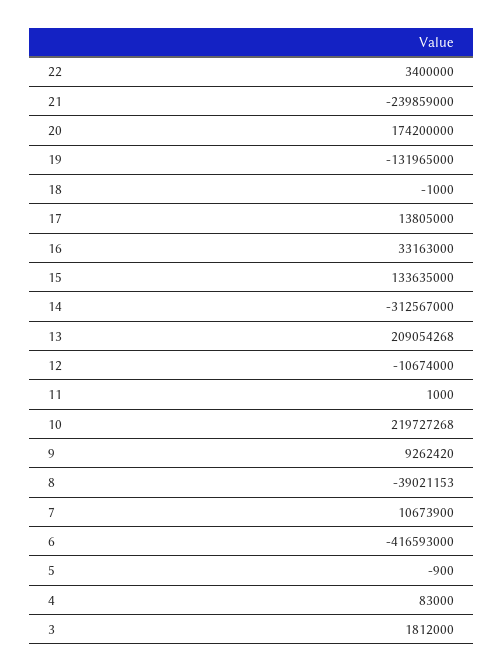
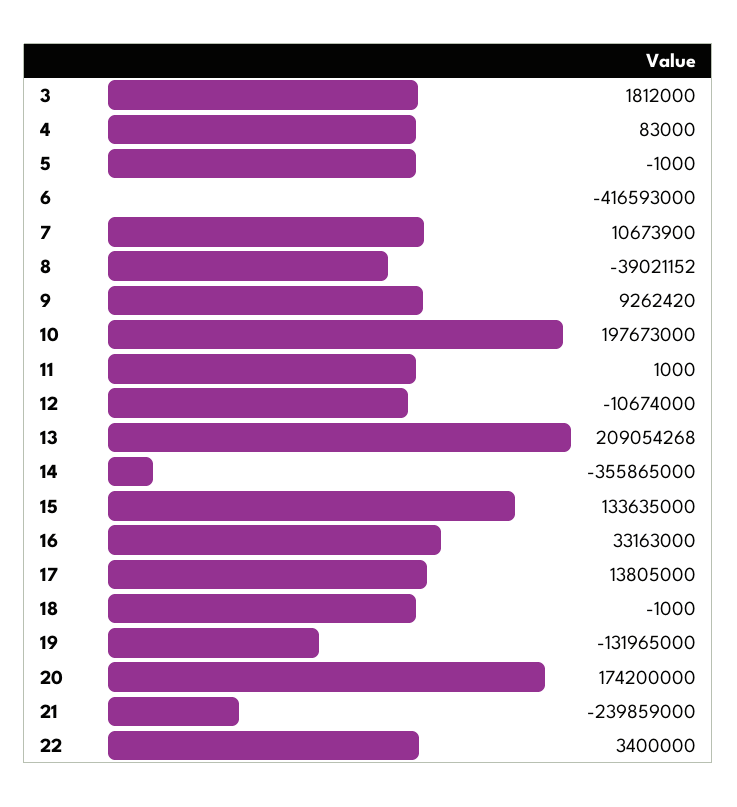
  {
    "22": 3400000,
    "21": -239859000,
    "20": 174200000,
    "19": -131965000,
    "18": -1000,
    "17": 13805000,
    "16": 33163000,
    "15": 133635000,
-   "14": -312567000,
+   "14": -355865000,
    "13": 209054268,
    "12": -10674000,
    "11": 1000,
-   "10": 219727268,
+   "10": 197673000,
    "9": 9262420,
-   "8": -39021153,
+   "8": -39021152,
    "7": 10673900,
    "6": -416593000,
-   "5": -900,
+   "5": -1000,
    "4": 83000,
    "3": 1812000
  }

